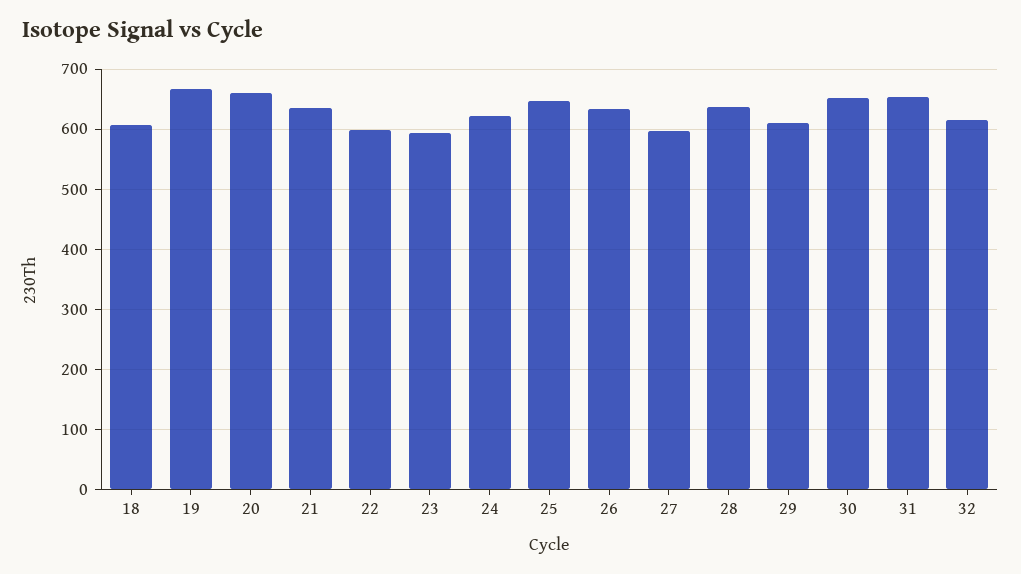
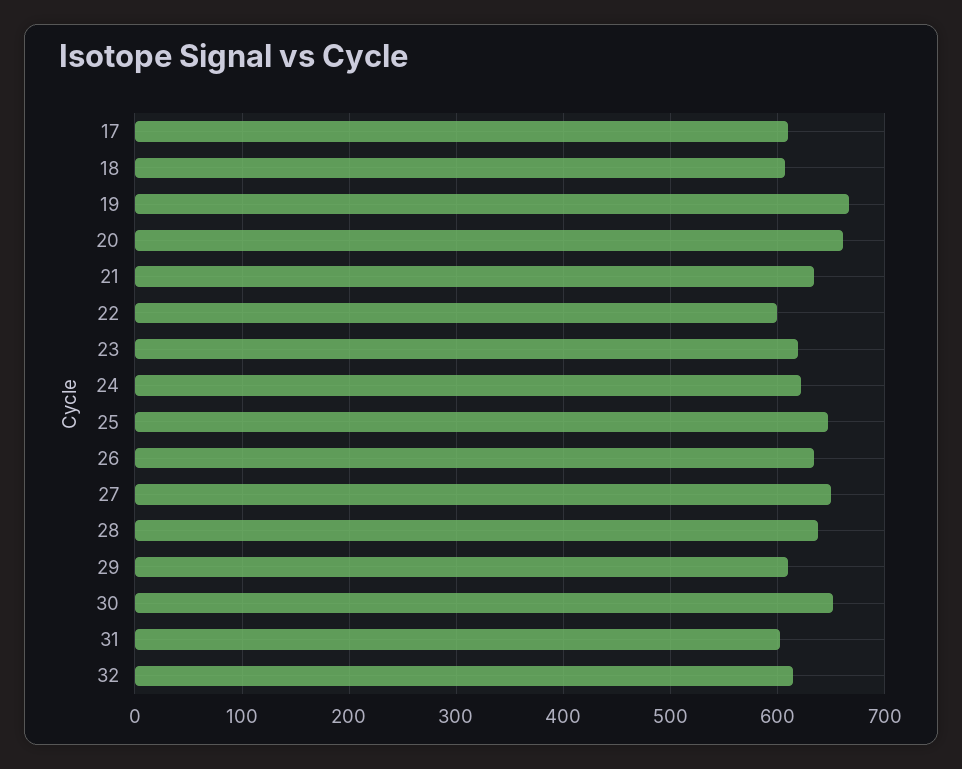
  {
    "18": 610,
    "19": 670,
    "20": 660,
    "21": 630,
    "22": 600,
-   "23": 590,
+   "23": 620,
    "24": 620,
    "25": 650,
    "26": 630,
-   "27": 600,
+   "27": 650,
    "28": 640,
    "29": 610,
    "30": 650,
-   "31": 650,
+   "31": 600,
-   "32": 610
+   "32": 610,
+   "17": 610
  }

